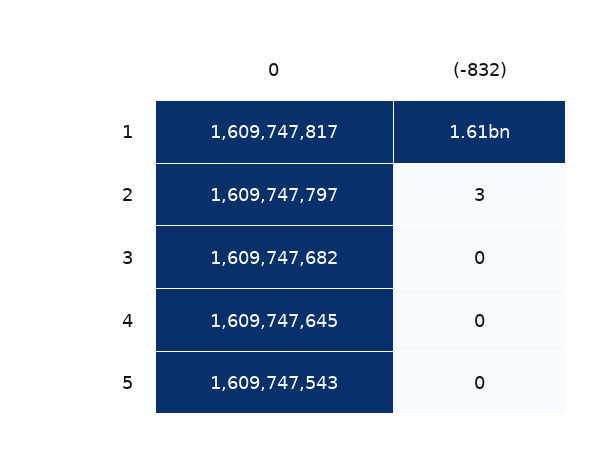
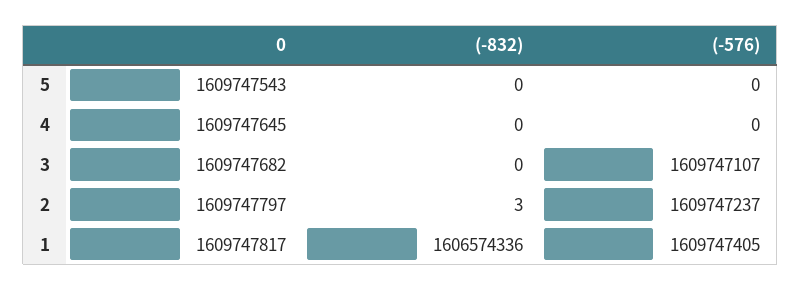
  {
    "0": {
      "1": 1609747817,
      "2": 1609747797,
      "3": 1609747682,
      "4": 1609747645,
      "5": 1609747543
    },
    "(-832)": {
-     "1": 1610000000,
+     "1": 1606574336,
      "2": 3,
      "3": 0,
      "4": 0,
      "5": 0
-   }
+   },
+   "(-576)": {
+     "5": 0,
+     "4": 0,
+     "3": 1609747107,
+     "2": 1609747237,
+     "1": 1609747405
+   }
  }

